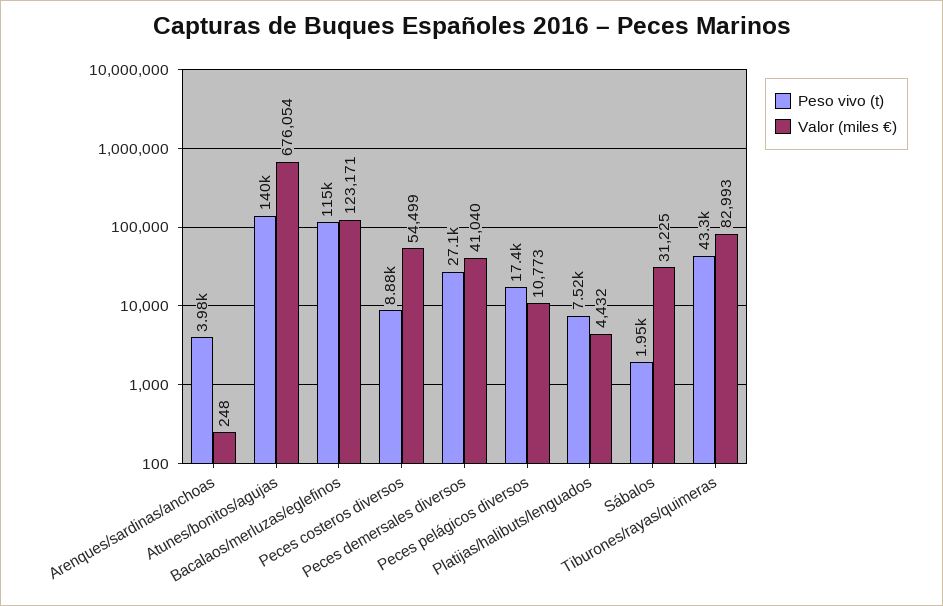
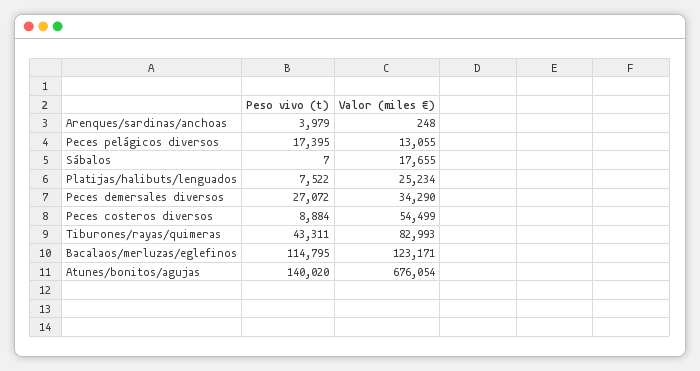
  {
    "Peso vivo (t)": {
      "Arenques/sardinas/anchoas": 3979,
      "Atunes/bonitos/agujas": 140020,
      "Bacalaos/merluzas/eglefinos": 114795,
      "Peces costeros diversos": 8884,
      "Peces demersales diversos": 27072,
      "Peces pelágicos diversos": 17395,
      "Platijas/halibuts/lenguados": 7522,
-     "Sábalos": 1950,
+     "Sábalos": 7,
      "Tiburones/rayas/quimeras": 43311
    },
    "Valor (miles €)": {
      "Arenques/sardinas/anchoas": 248,
      "Atunes/bonitos/agujas": 676054,
      "Bacalaos/merluzas/eglefinos": 123171,
      "Peces costeros diversos": 54499,
-     "Peces demersales diversos": 41040,
+     "Peces demersales diversos": 34290,
-     "Peces pelágicos diversos": 10773,
+     "Peces pelágicos diversos": 13055,
-     "Platijas/halibuts/lenguados": 4432,
+     "Platijas/halibuts/lenguados": 25234,
-     "Sábalos": 31225,
+     "Sábalos": 17655,
      "Tiburones/rayas/quimeras": 82993
    }
  }

